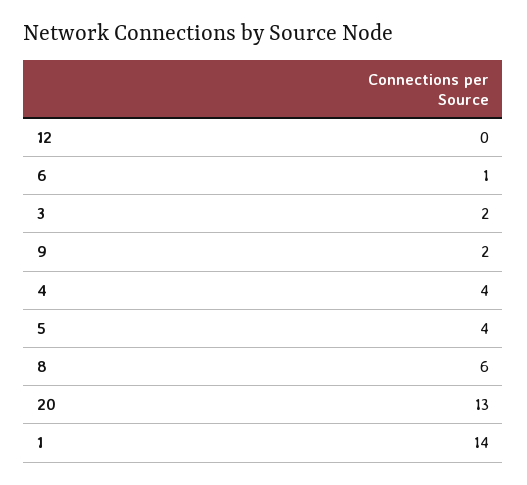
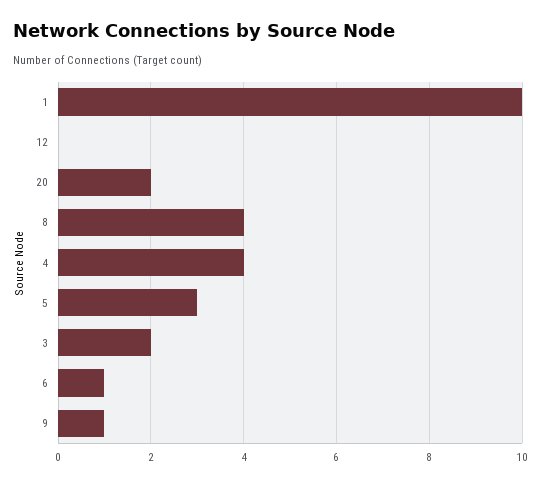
  {
    "12": 0,
    "6": 1,
    "3": 2,
-   "9": 2,
+   "9": 1,
    "4": 4,
-   "5": 4,
+   "5": 3,
-   "8": 6,
+   "8": 4,
-   "20": 13,
+   "20": 2,
-   "1": 14
+   "1": 10
  }

